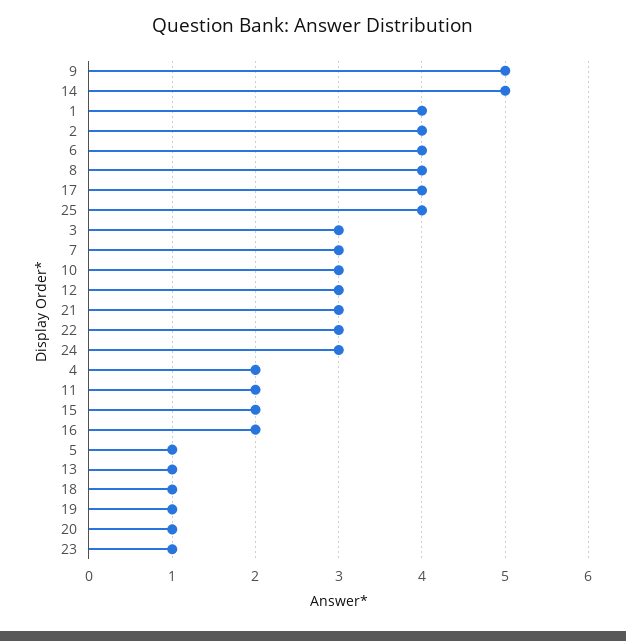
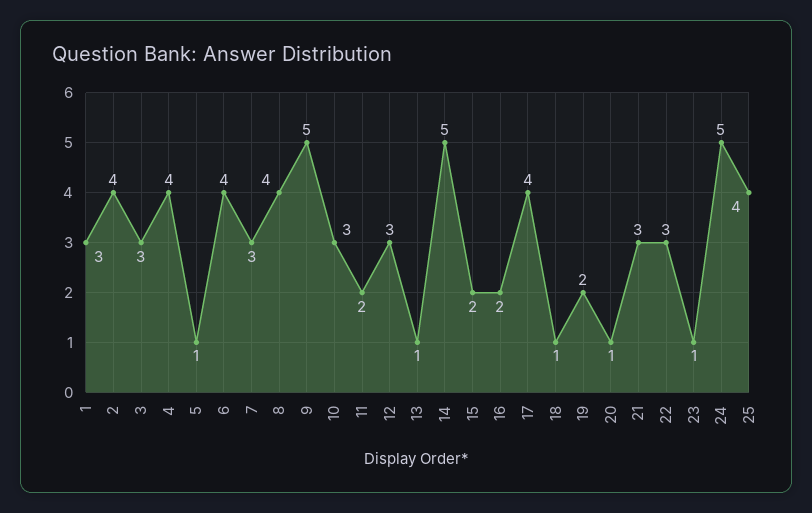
  {
    "9": 5,
    "14": 5,
-   "1": 4,
+   "1": 3,
    "2": 4,
    "6": 4,
    "8": 4,
    "17": 4,
    "25": 4,
    "3": 3,
    "7": 3,
    "10": 3,
    "12": 3,
    "21": 3,
    "22": 3,
-   "24": 3,
+   "24": 5,
-   "4": 2,
+   "4": 4,
    "11": 2,
    "15": 2,
    "16": 2,
    "5": 1,
    "13": 1,
    "18": 1,
-   "19": 1,
+   "19": 2,
    "20": 1,
    "23": 1
  }

